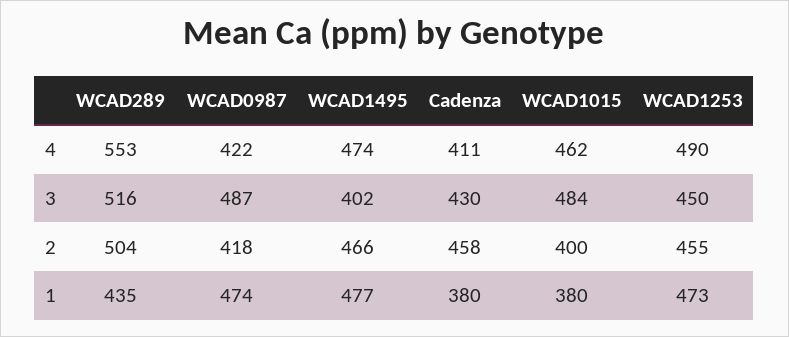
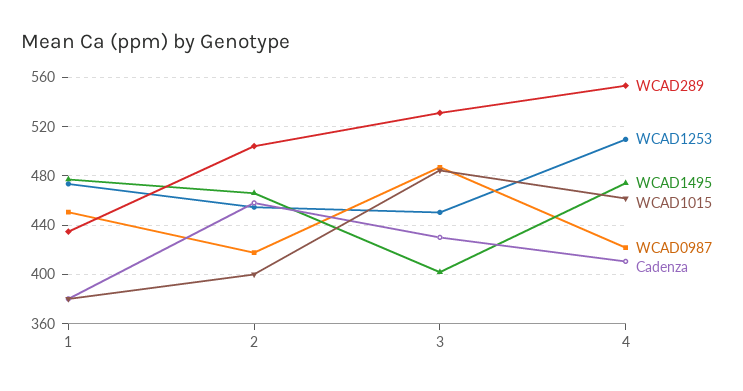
  {
    "WCAD289": {
      "4": 553,
-     "3": 516,
+     "3": 530,
      "2": 504,
      "1": 435
    },
    "WCAD0987": {
      "4": 422,
      "3": 487,
      "2": 418,
-     "1": 474
+     "1": 450
    },
    "WCAD1495": {
      "4": 474,
      "3": 402,
      "2": 466,
      "1": 477
    },
    "Cadenza": {
      "4": 411,
      "3": 430,
      "2": 458,
      "1": 380
    },
    "WCAD1015": {
      "4": 462,
      "3": 484,
      "2": 400,
      "1": 380
    },
    "WCAD1253": {
-     "4": 490,
+     "4": 510,
      "3": 450,
      "2": 455,
      "1": 473
    }
  }

